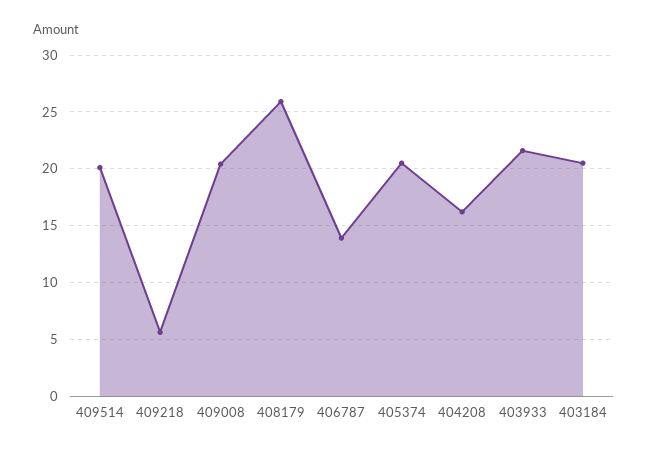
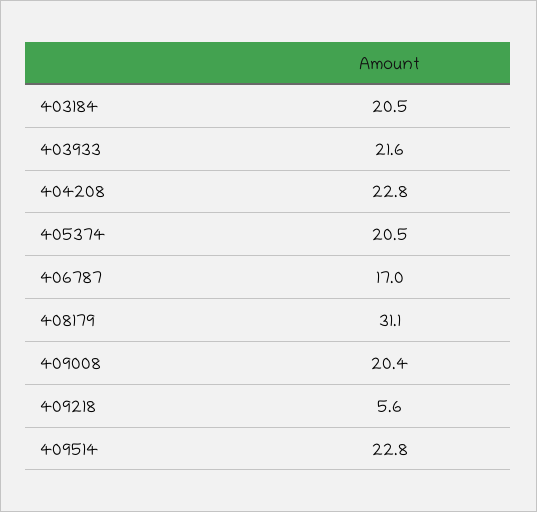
  {
-   "409514": 20,
+   "409514": 22.8,
    "409218": 5.6,
    "409008": 20.4,
-   "408179": 26,
+   "408179": 31.1,
-   "406787": 14,
+   "406787": 17,
    "405374": 20.5,
-   "404208": 16,
+   "404208": 22.8,
    "403933": 21.6,
    "403184": 20.5
  }

